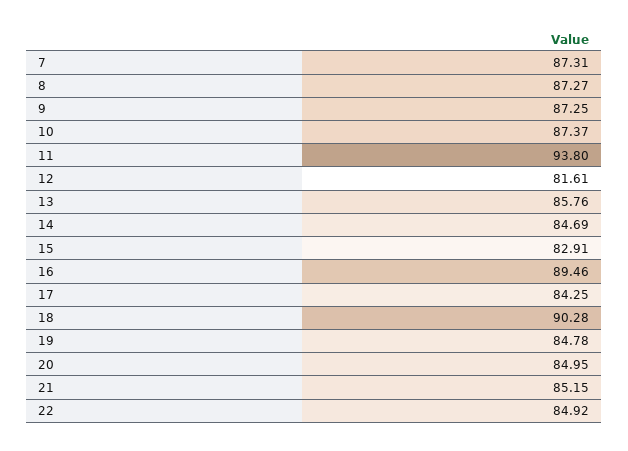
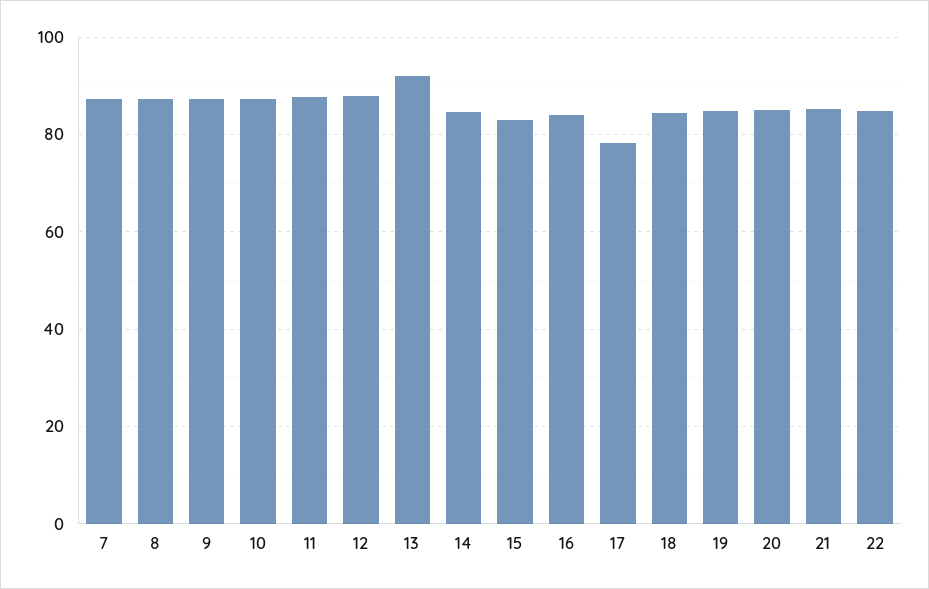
  {
    "7": 87.31,
    "8": 87.27,
    "9": 87.25,
    "10": 87.37,
-   "11": 93.8,
+   "11": 88,
-   "12": 81.61,
+   "12": 88,
-   "13": 85.76,
+   "13": 92,
    "14": 84.69,
    "15": 82.91,
-   "16": 89.46,
+   "16": 84,
-   "17": 84.25,
+   "17": 78,
-   "18": 90.28,
+   "18": 84,
    "19": 84.78,
    "20": 84.95,
    "21": 85.15,
    "22": 84.92
  }

